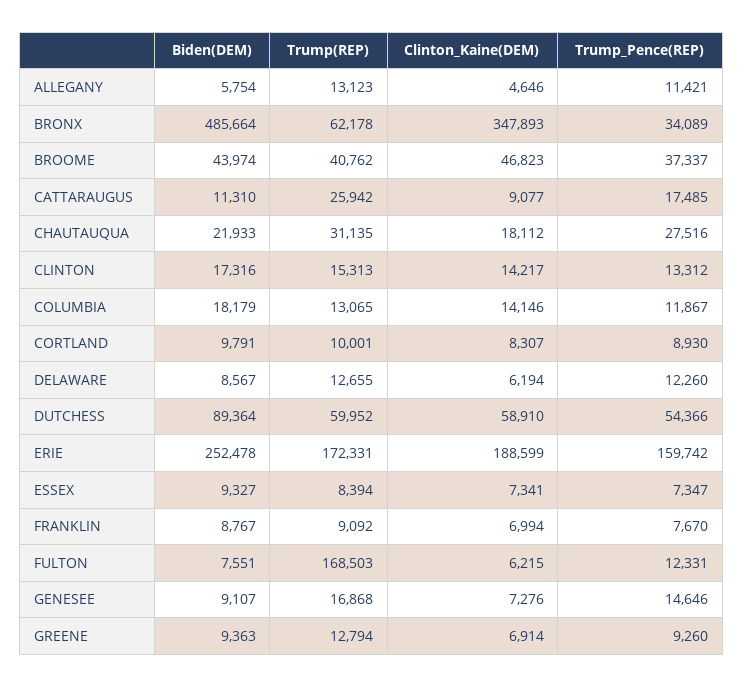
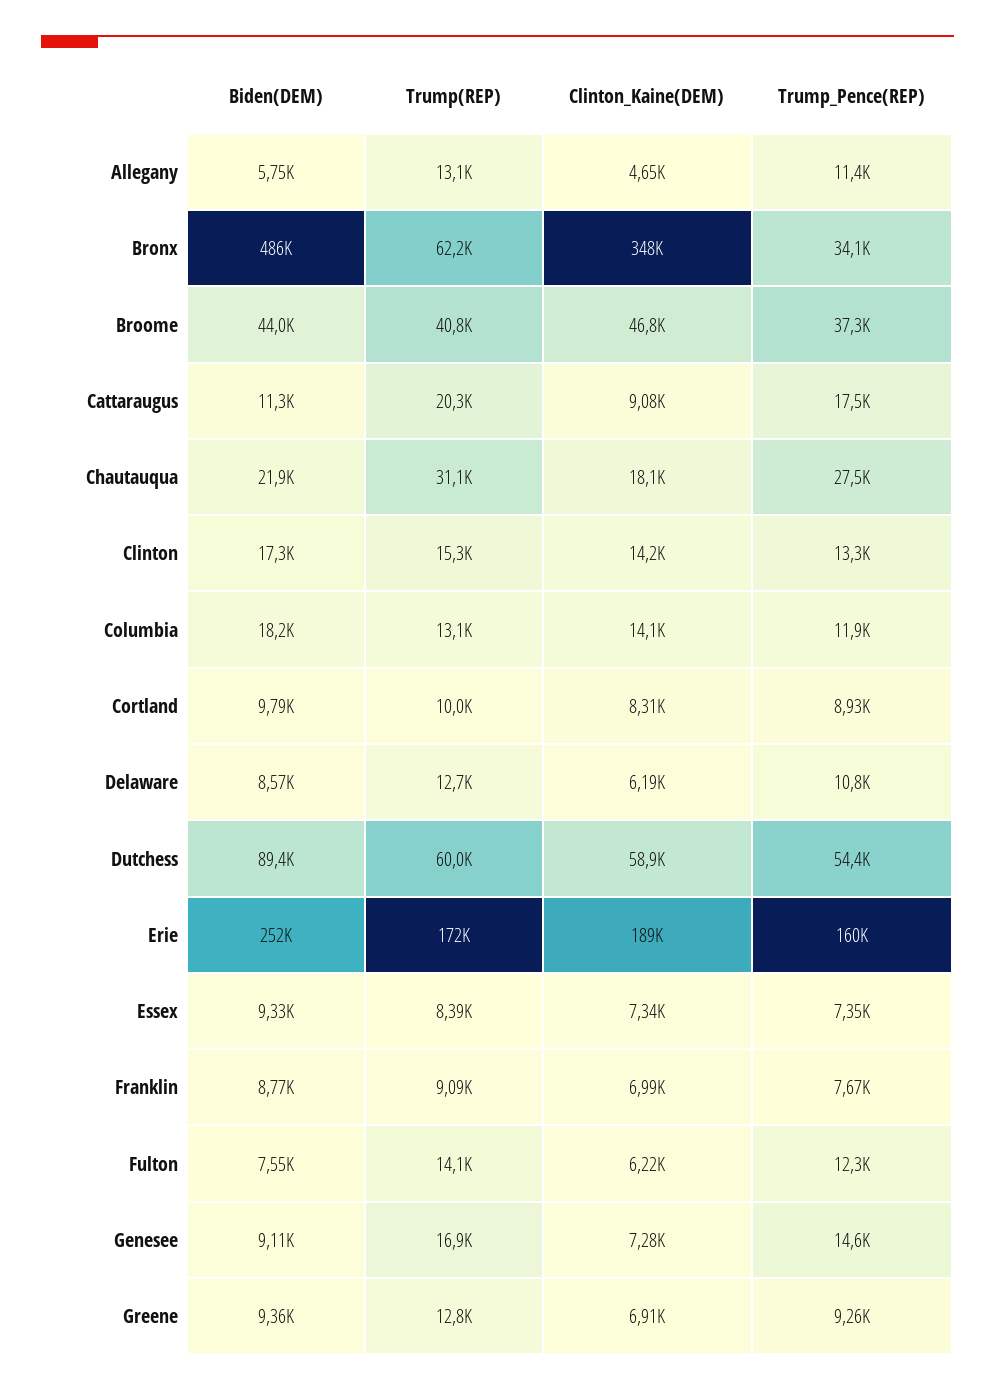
  {
    "Biden(DEM)": {
      "ALLEGANY": 5754,
      "BRONX": 485664,
      "BROOME": 43974,
      "CATTARAUGUS": 11310,
      "CHAUTAUQUA": 21933,
      "CLINTON": 17316,
      "COLUMBIA": 18179,
      "CORTLAND": 9791,
      "DELAWARE": 8567,
      "DUTCHESS": 89364,
      "ERIE": 252478,
      "ESSEX": 9327,
      "FRANKLIN": 8767,
      "FULTON": 7551,
      "GENESEE": 9107,
      "GREENE": 9363
    },
    "Trump(REP)": {
      "ALLEGANY": 13123,
      "BRONX": 62178,
      "BROOME": 40762,
-     "CATTARAUGUS": 25942,
+     "CATTARAUGUS": 20300,
      "CHAUTAUQUA": 31135,
      "CLINTON": 15313,
      "COLUMBIA": 13065,
      "CORTLAND": 10001,
      "DELAWARE": 12655,
      "DUTCHESS": 59952,
      "ERIE": 172331,
      "ESSEX": 8394,
      "FRANKLIN": 9092,
-     "FULTON": 168503,
+     "FULTON": 14100,
      "GENESEE": 16868,
      "GREENE": 12794
    },
    "Clinton_Kaine(DEM)": {
      "ALLEGANY": 4646,
      "BRONX": 347893,
      "BROOME": 46823,
      "CATTARAUGUS": 9077,
      "CHAUTAUQUA": 18112,
      "CLINTON": 14217,
      "COLUMBIA": 14146,
      "CORTLAND": 8307,
      "DELAWARE": 6194,
      "DUTCHESS": 58910,
      "ERIE": 188599,
      "ESSEX": 7341,
      "FRANKLIN": 6994,
      "FULTON": 6215,
      "GENESEE": 7276,
      "GREENE": 6914
    },
    "Trump_Pence(REP)": {
      "ALLEGANY": 11421,
      "BRONX": 34089,
      "BROOME": 37337,
      "CATTARAUGUS": 17485,
      "CHAUTAUQUA": 27516,
      "CLINTON": 13312,
      "COLUMBIA": 11867,
      "CORTLAND": 8930,
-     "DELAWARE": 12260,
+     "DELAWARE": 10800,
      "DUTCHESS": 54366,
      "ERIE": 159742,
      "ESSEX": 7347,
      "FRANKLIN": 7670,
      "FULTON": 12331,
      "GENESEE": 14646,
      "GREENE": 9260
    }
  }

